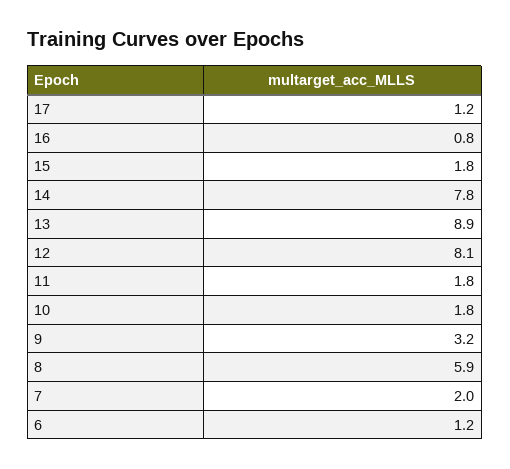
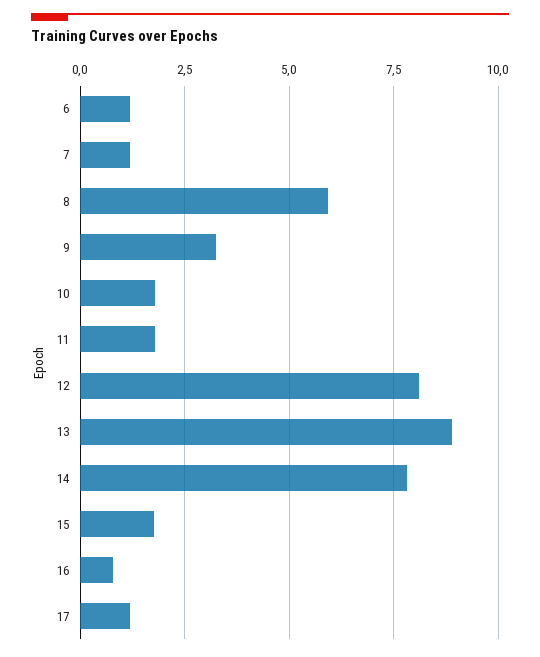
  {
    "17": 1.2,
    "16": 0.8,
    "15": 1.8,
    "14": 7.8,
    "13": 8.9,
    "12": 8.1,
    "11": 1.8,
    "10": 1.8,
    "9": 3.2,
    "8": 5.9,
-   "7": 2,
+   "7": 1.25,
    "6": 1.2
  }

